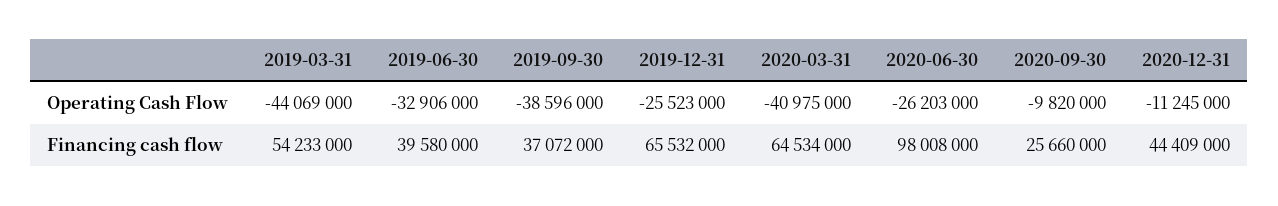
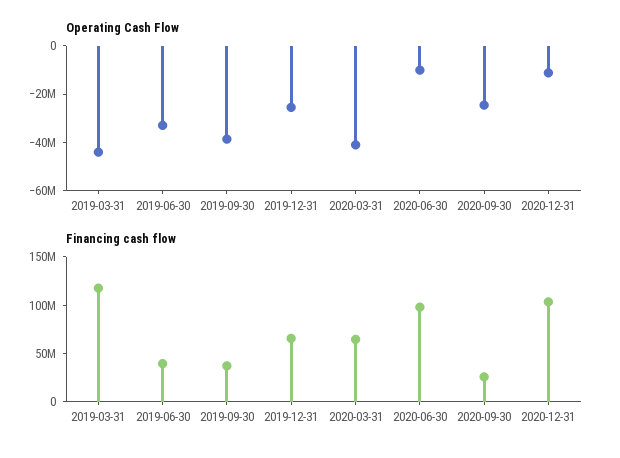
  {
    "Operating Cash Flow": {
      "2019-03-31": -44069000,
      "2019-06-30": -32906000,
      "2019-09-30": -38596000,
      "2019-12-31": -25523000,
      "2020-03-31": -40975000,
-     "2020-06-30": -26203000,
+     "2020-06-30": -10000000,
-     "2020-09-30": -9820000,
+     "2020-09-30": -25000000,
      "2020-12-31": -11245000
    },
    "Financing cash flow": {
-     "2019-03-31": 54233000,
+     "2019-03-31": 120000000,
      "2019-06-30": 39580000,
      "2019-09-30": 37072000,
      "2019-12-31": 65532000,
      "2020-03-31": 64534000,
      "2020-06-30": 98008000,
      "2020-09-30": 25660000,
-     "2020-12-31": 44409000
+     "2020-12-31": 100000000
    }
  }

